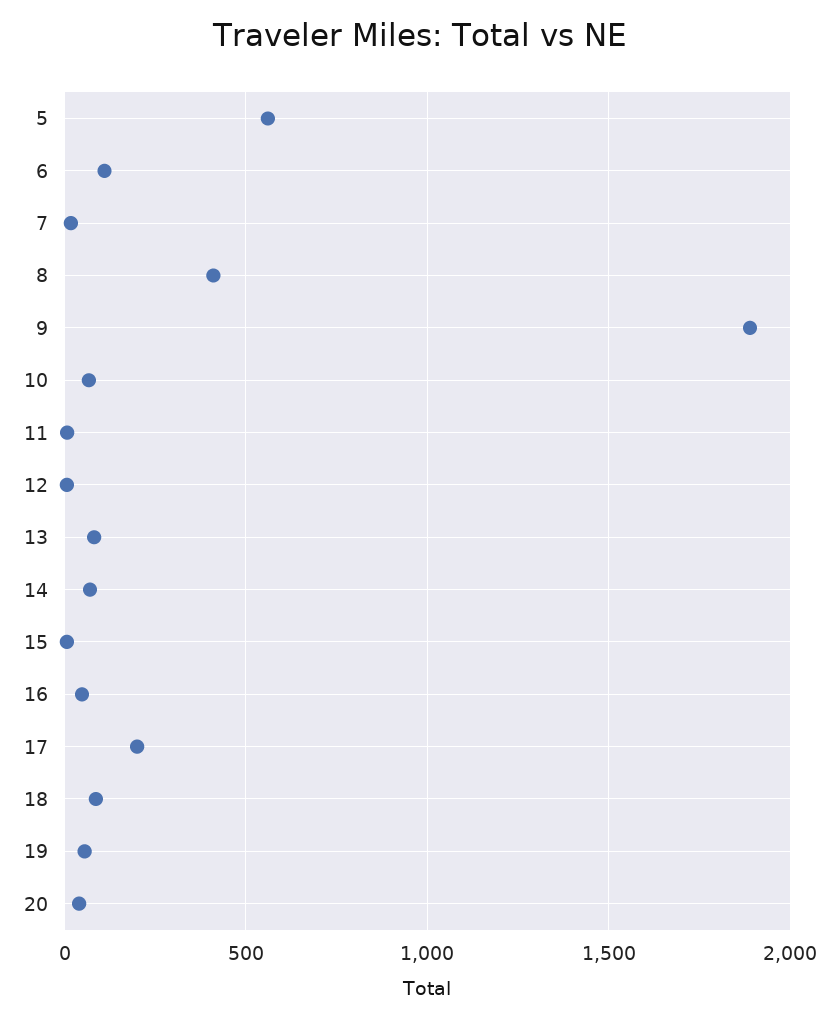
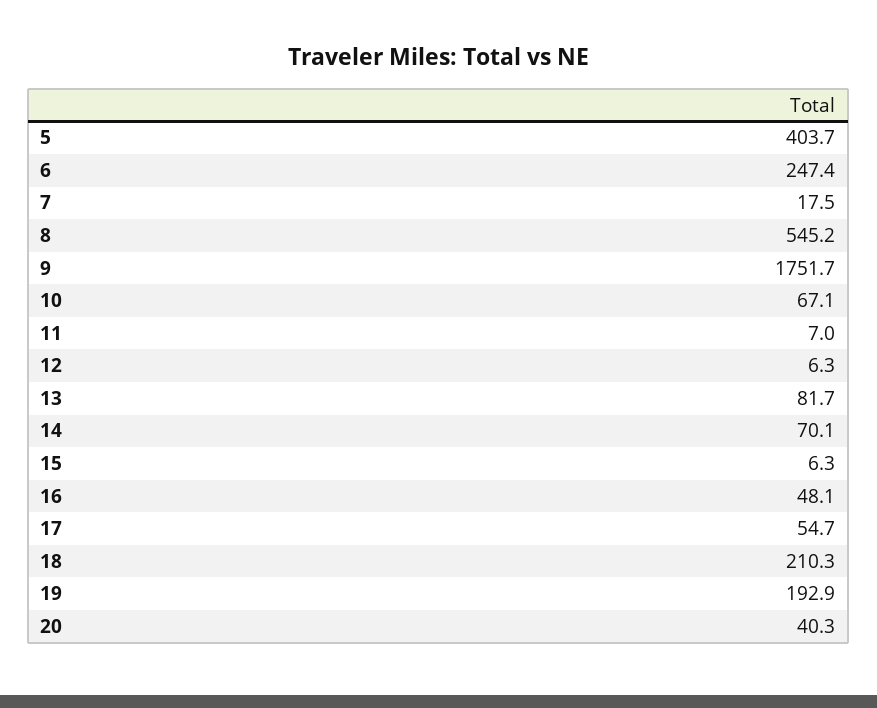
  {
-   "5": 550,
+   "5": 403.7,
-   "6": 100,
+   "6": 247.4,
    "7": 17.5,
-   "8": 400,
+   "8": 545.2,
-   "9": 1900,
+   "9": 1751.7,
    "10": 67.1,
    "11": 7,
    "12": 6.3,
    "13": 81.7,
    "14": 70.1,
    "15": 6.3,
    "16": 48.1,
-   "17": 200,
+   "17": 54.7,
-   "18": 100,
+   "18": 210.3,
-   "19": 50,
+   "19": 192.9,
    "20": 40.3
  }

